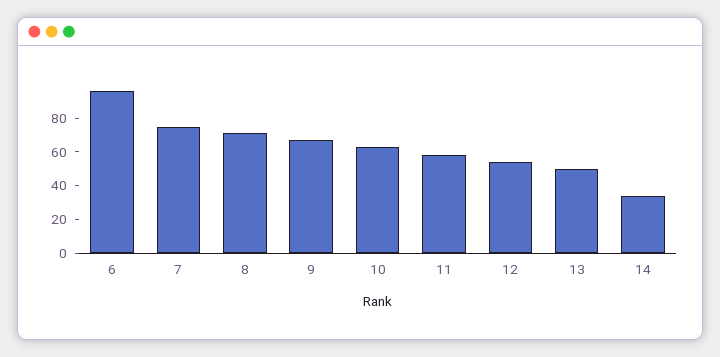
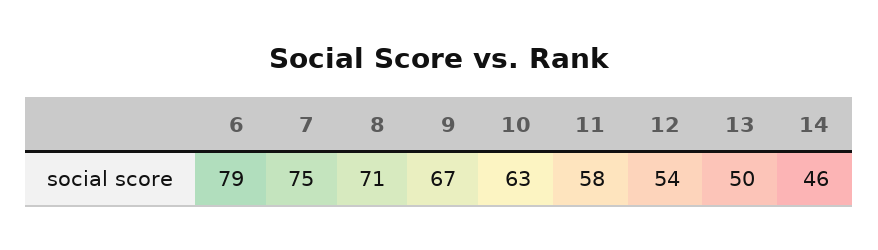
  {
-   "6": 95,
+   "6": 79,
    "7": 75,
    "8": 71,
    "9": 67,
    "10": 63,
    "11": 58,
    "12": 54,
    "13": 50,
-   "14": 35
+   "14": 46
  }

